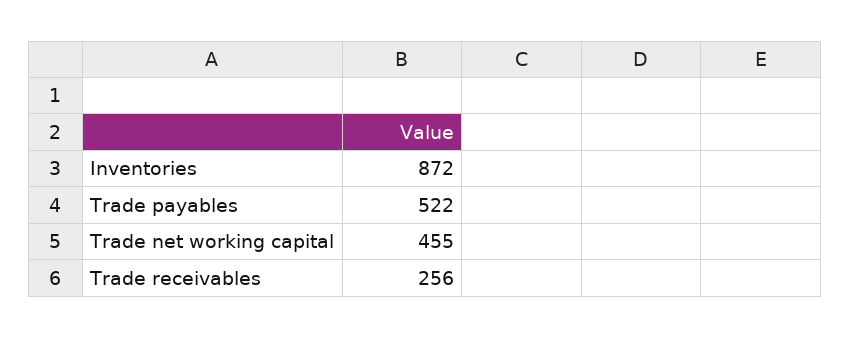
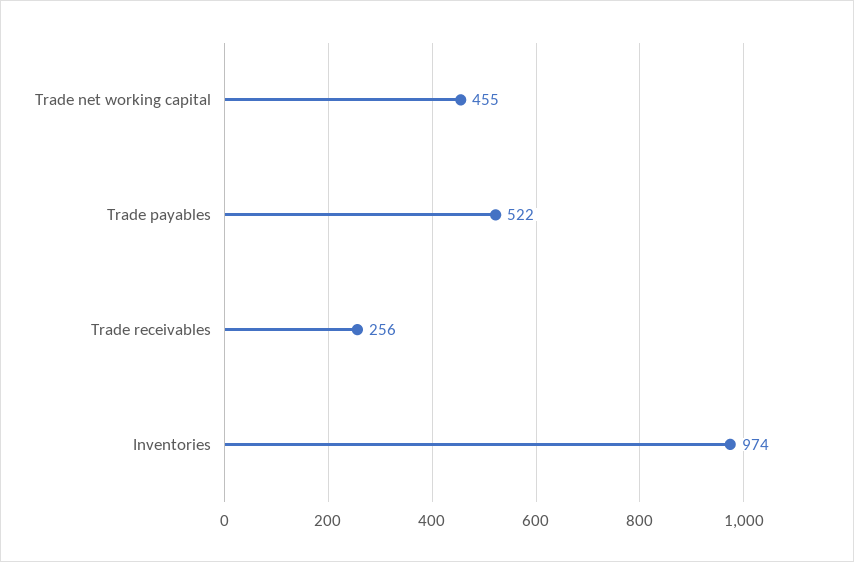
  {
-   "Inventories": 872,
+   "Inventories": 974,
    "Trade payables": 522,
    "Trade net working capital": 455,
    "Trade receivables": 256
  }

